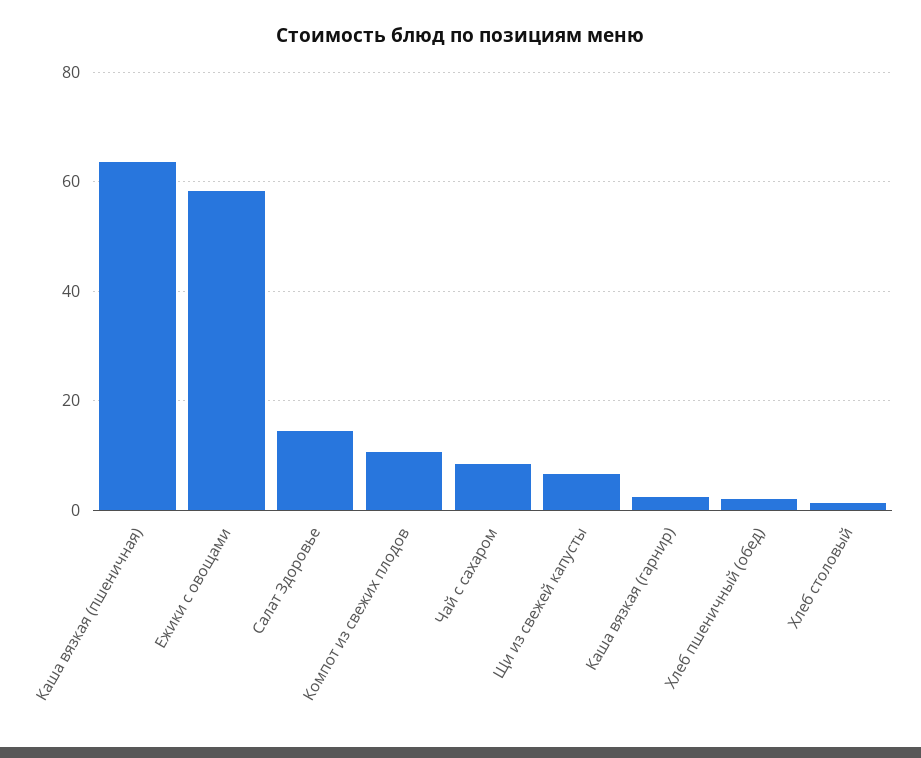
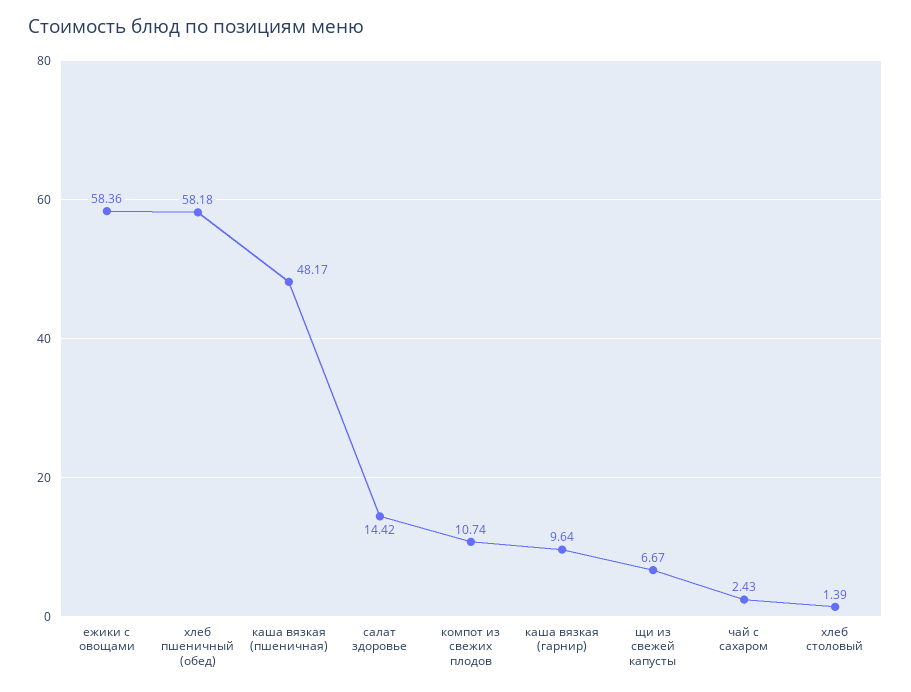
  {
-   "Каша вязкая (пшеничная)": 64,
+   "Каша вязкая (пшеничная)": 48.17,
    "Ежики с овощами": 58.36,
    "Салат Здоровье": 14.42,
    "Компот из свежих плодов": 10.74,
-   "Чай с сахаром": 8,
+   "Чай с сахаром": 2.43,
    "Щи из свежей капусты": 6.67,
-   "Каша вязкая (гарнир)": 2,
+   "Каша вязкая (гарнир)": 9.64,
-   "Хлеб пшеничный (обед)": 2,
+   "Хлеб пшеничный (обед)": 58.18,
    "Хлеб столовый": 1.39
  }

